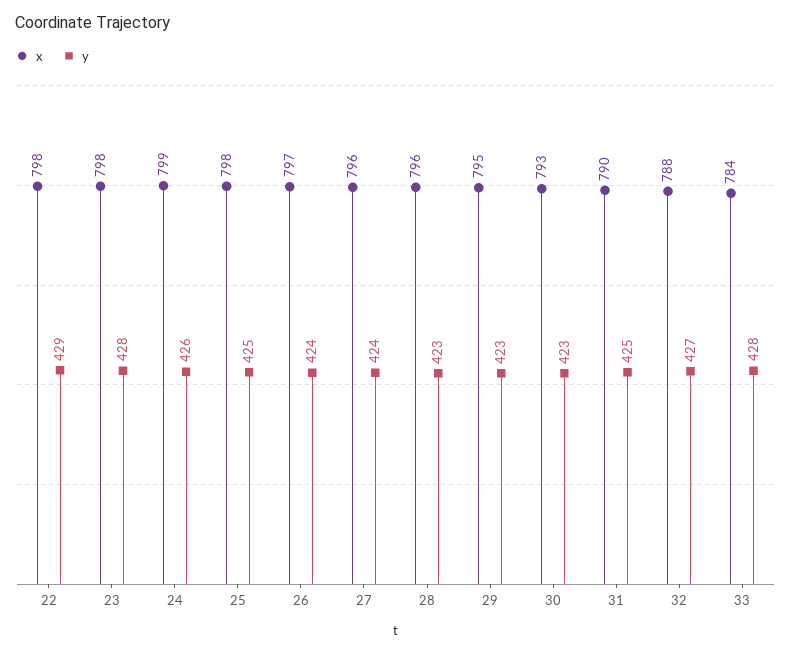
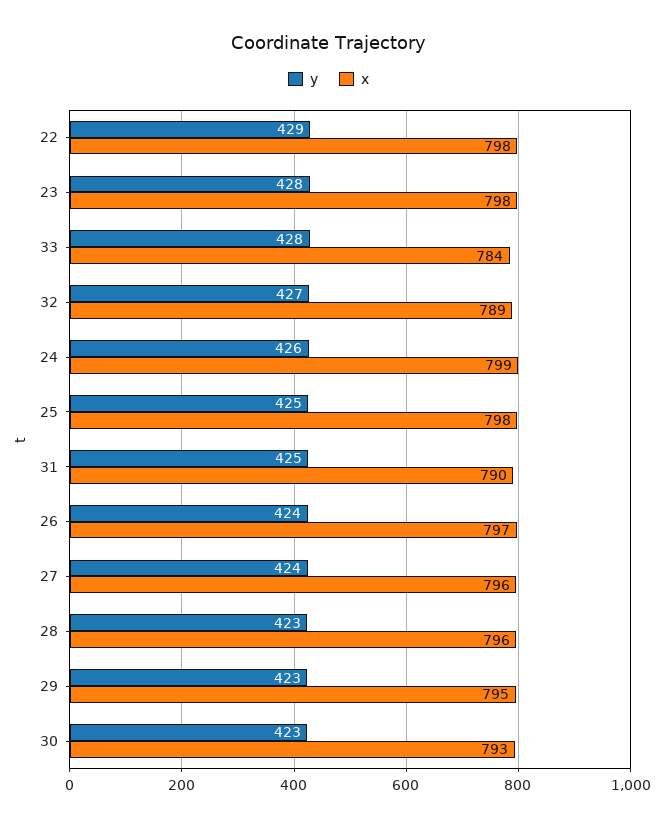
  {
    "x": {
      "22": 798,
      "23": 798,
      "24": 799,
      "25": 798,
      "26": 797,
      "27": 796,
      "28": 796,
      "29": 795,
      "30": 793,
      "31": 790,
-     "32": 788,
+     "32": 789,
      "33": 784
    },
    "y": {
      "22": 429,
      "23": 428,
      "24": 426,
      "25": 425,
      "26": 424,
      "27": 424,
      "28": 423,
      "29": 423,
      "30": 423,
      "31": 425,
      "32": 427,
      "33": 428
    }
  }

